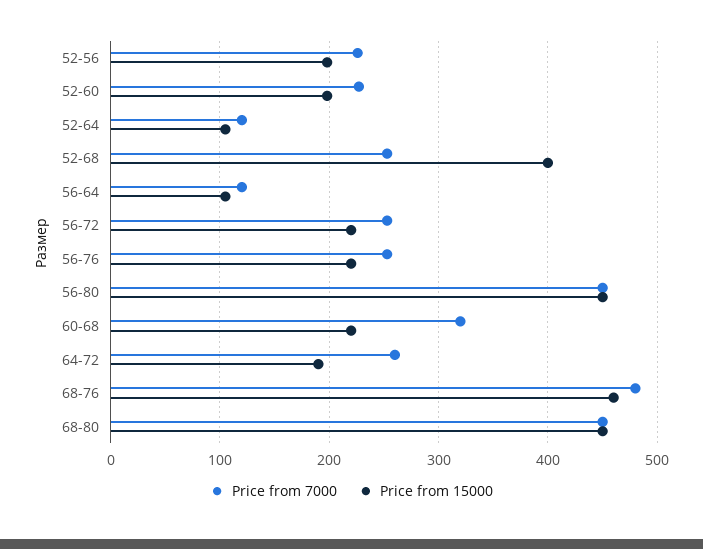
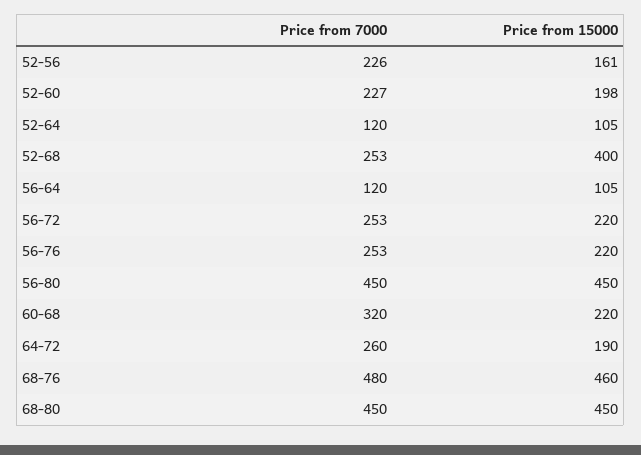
  {
    "Price from 7000": {
      "52-56": 226,
      "52-60": 227,
      "52-64": 120,
      "52-68": 253,
      "56-64": 120,
      "56-72": 253,
      "56-76": 253,
      "56-80": 450,
      "60-68": 320,
      "64-72": 260,
      "68-76": 480,
      "68-80": 450
    },
    "Price from 15000": {
-     "52-56": 200,
+     "52-56": 161,
      "52-60": 198,
      "52-64": 105,
      "52-68": 400,
      "56-64": 105,
      "56-72": 220,
      "56-76": 220,
      "56-80": 450,
      "60-68": 220,
      "64-72": 190,
      "68-76": 460,
      "68-80": 450
    }
  }

